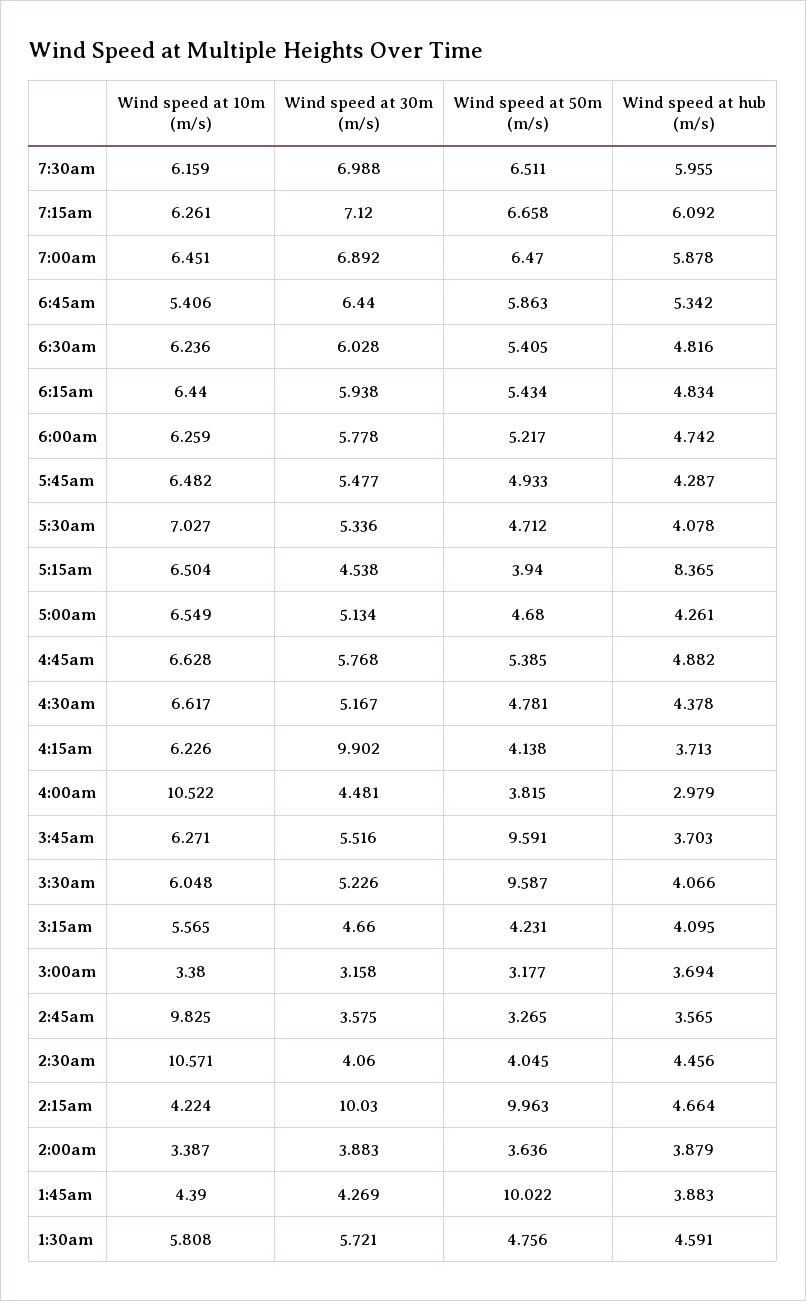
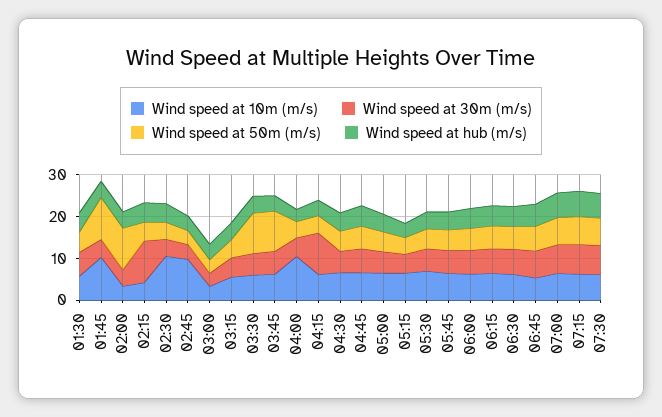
  {
    "Wind speed at 10m (m/s)": {
      "7:30am": 6.159,
      "7:15am": 6.261,
      "7:00am": 6.451,
      "6:45am": 5.406,
      "6:30am": 6.236,
      "6:15am": 6.44,
      "6:00am": 6.259,
      "5:45am": 6.482,
      "5:30am": 7.027,
      "5:15am": 6.504,
      "5:00am": 6.549,
      "4:45am": 6.628,
      "4:30am": 6.617,
      "4:15am": 6.226,
      "4:00am": 10.522,
      "3:45am": 6.271,
      "3:30am": 6.048,
      "3:15am": 5.565,
      "3:00am": 3.38,
      "2:45am": 9.825,
      "2:30am": 10.571,
      "2:15am": 4.224,
      "2:00am": 3.387,
-     "1:45am": 4.39,
+     "1:45am": 10,
      "1:30am": 5.808
    },
    "Wind speed at 30m (m/s)": {
      "7:30am": 6.988,
      "7:15am": 7.12,
      "7:00am": 6.892,
      "6:45am": 6.44,
      "6:30am": 6.028,
      "6:15am": 5.938,
      "6:00am": 5.778,
      "5:45am": 5.477,
      "5:30am": 5.336,
      "5:15am": 4.538,
      "5:00am": 5.134,
      "4:45am": 5.768,
      "4:30am": 5.167,
      "4:15am": 9.902,
      "4:00am": 4.481,
      "3:45am": 5.516,
      "3:30am": 5.226,
      "3:15am": 4.66,
      "3:00am": 3.158,
      "2:45am": 3.575,
      "2:30am": 4.06,
      "2:15am": 10.03,
      "2:00am": 3.883,
      "1:45am": 4.269,
      "1:30am": 5.721
    },
    "Wind speed at 50m (m/s)": {
      "7:30am": 6.511,
      "7:15am": 6.658,
      "7:00am": 6.47,
      "6:45am": 5.863,
      "6:30am": 5.405,
      "6:15am": 5.434,
      "6:00am": 5.217,
      "5:45am": 4.933,
      "5:30am": 4.712,
      "5:15am": 3.94,
      "5:00am": 4.68,
      "4:45am": 5.385,
      "4:30am": 4.781,
      "4:15am": 4.138,
      "4:00am": 3.815,
      "3:45am": 9.591,
      "3:30am": 9.587,
      "3:15am": 4.231,
      "3:00am": 3.177,
      "2:45am": 3.265,
      "2:30am": 4.045,
-     "2:15am": 9.963,
+     "2:15am": 4,
-     "2:00am": 3.636,
+     "2:00am": 10,
      "1:45am": 10.022,
      "1:30am": 4.756
    },
    "Wind speed at hub (m/s)": {
      "7:30am": 5.955,
      "7:15am": 6.092,
      "7:00am": 5.878,
      "6:45am": 5.342,
      "6:30am": 4.816,
      "6:15am": 4.834,
      "6:00am": 4.742,
      "5:45am": 4.287,
      "5:30am": 4.078,
-     "5:15am": 8.365,
+     "5:15am": 4,
      "5:00am": 4.261,
      "4:45am": 4.882,
      "4:30am": 4.378,
      "4:15am": 3.713,
      "4:00am": 2.979,
      "3:45am": 3.703,
      "3:30am": 4.066,
      "3:15am": 4.095,
      "3:00am": 3.694,
      "2:45am": 3.565,
      "2:30am": 4.456,
      "2:15am": 4.664,
      "2:00am": 3.879,
      "1:45am": 3.883,
      "1:30am": 4.591
    }
  }

